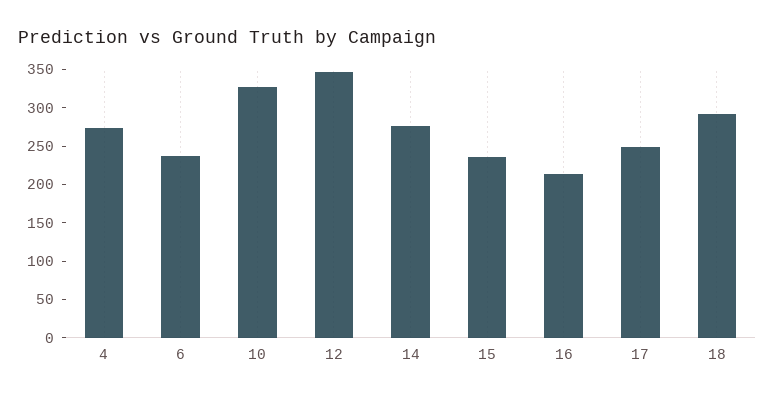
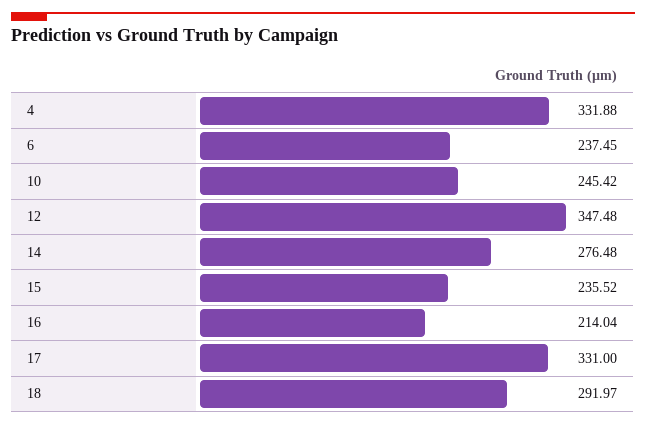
  {
-   "4": 275,
+   "4": 331.88,
    "6": 237.45,
-   "10": 325,
+   "10": 245.42,
    "12": 347.48,
    "14": 276.48,
    "15": 235.52,
    "16": 214.04,
-   "17": 250,
+   "17": 331,
    "18": 291.97
  }

